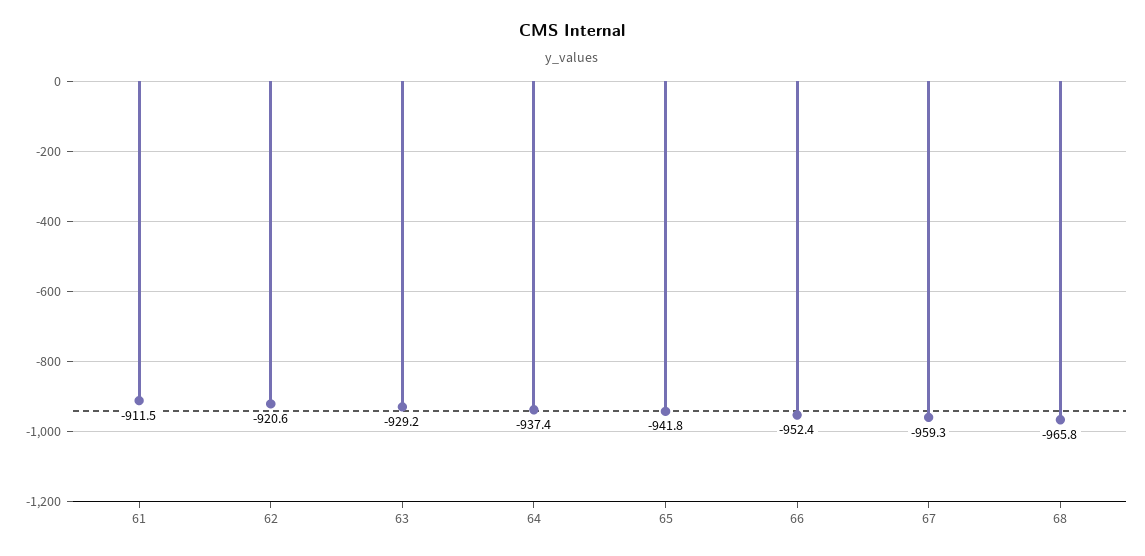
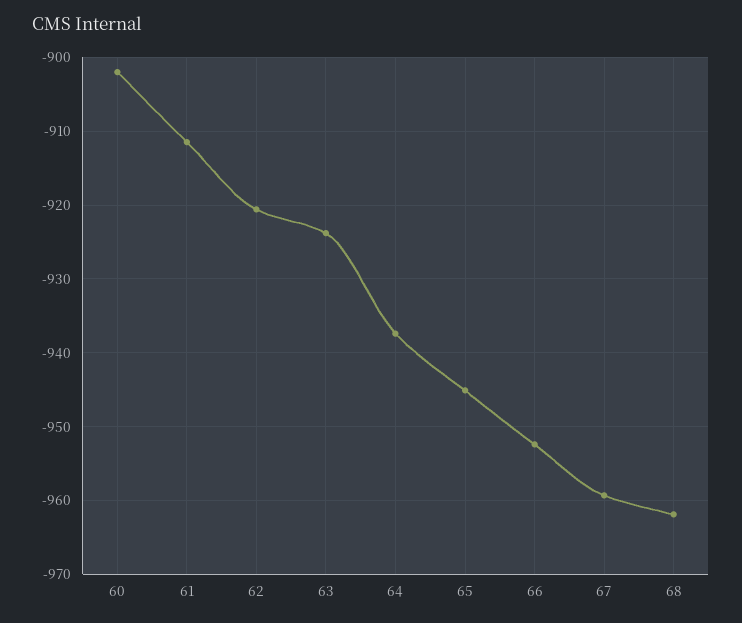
  {
    "61": -911.5,
    "62": -920.6,
-   "63": -929.2,
+   "63": -924,
    "64": -937.4,
-   "65": -941.8,
+   "65": -945,
    "66": -952.4,
    "67": -959.3,
-   "68": -965.8
+   "68": -962,
+   "60": -902
  }

